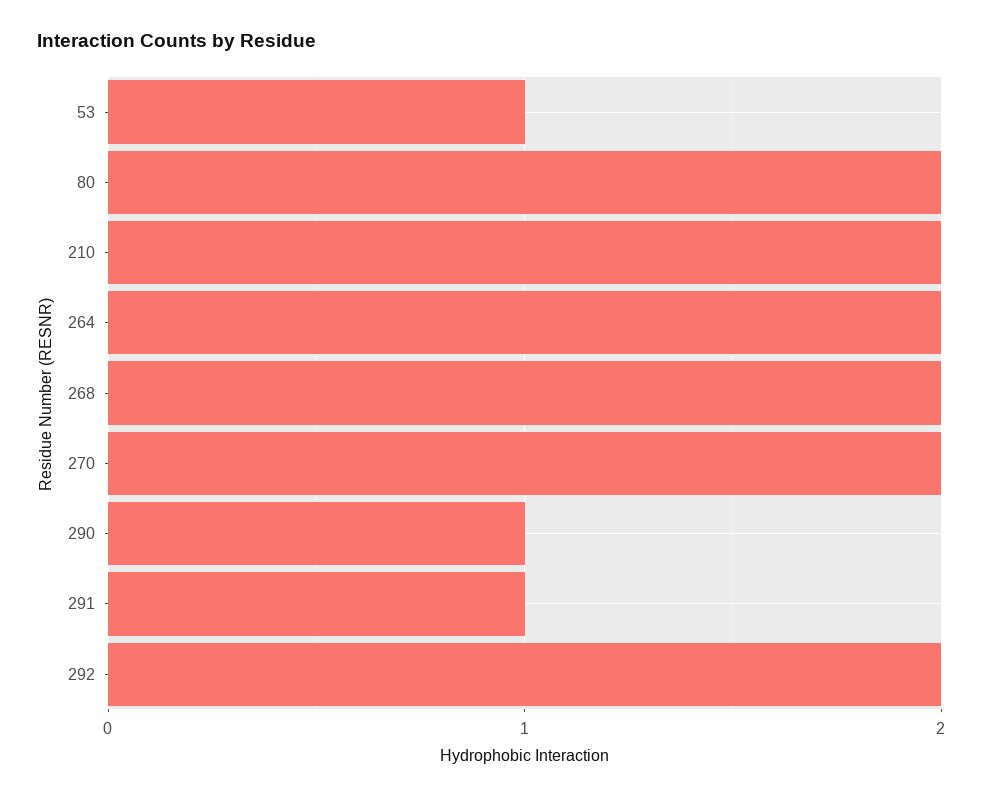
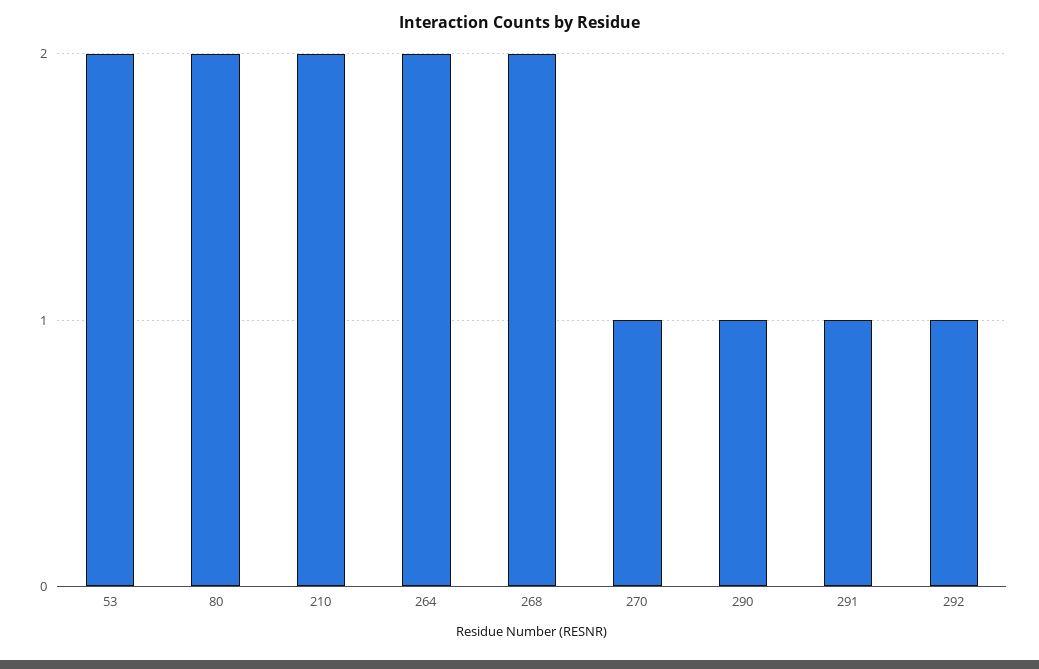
  {
-   "53": 1,
+   "53": 2,
    "80": 2,
    "210": 2,
    "264": 2,
    "268": 2,
-   "270": 2,
+   "270": 1,
    "290": 1,
    "291": 1,
-   "292": 2
+   "292": 1
  }

